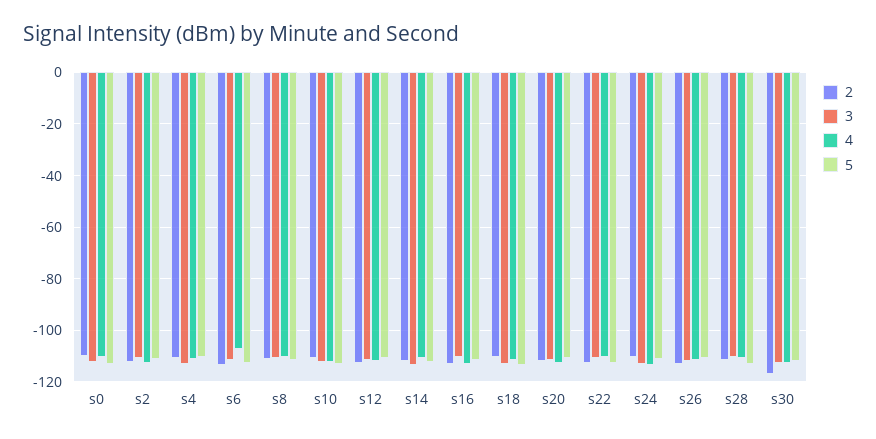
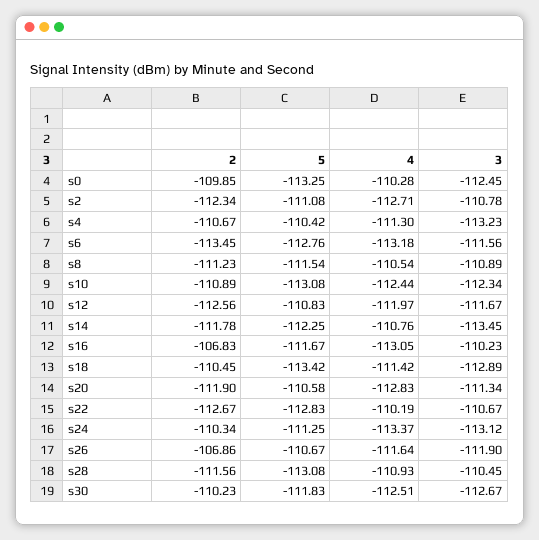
  {
    "2": {
      "s0": -109.85,
      "s2": -112.34,
      "s4": -110.67,
      "s6": -113.45,
      "s8": -111.23,
      "s10": -110.89,
      "s12": -112.56,
      "s14": -111.78,
-     "s16": -112.5,
+     "s16": -106.83,
      "s18": -110.45,
      "s20": -111.9,
      "s22": -112.67,
      "s24": -110.34,
-     "s26": -112.5,
+     "s26": -106.86,
      "s28": -111.56,
-     "s30": -117.5
+     "s30": -110.23
    },
    "3": {
      "s0": -112.45,
      "s2": -110.78,
      "s4": -113.23,
      "s6": -111.56,
      "s8": -110.89,
      "s10": -112.34,
      "s12": -111.67,
      "s14": -113.45,
      "s16": -110.23,
      "s18": -112.89,
      "s20": -111.34,
      "s22": -110.67,
      "s24": -113.12,
      "s26": -111.9,
      "s28": -110.45,
      "s30": -112.67
    },
    "4": {
      "s0": -110.28,
      "s2": -112.71,
      "s4": -111.3,
-     "s6": -107.5,
+     "s6": -113.18,
      "s8": -110.54,
      "s10": -112.44,
      "s12": -111.97,
      "s14": -110.76,
      "s16": -113.05,
      "s18": -111.42,
      "s20": -112.83,
      "s22": -110.19,
      "s24": -113.37,
      "s26": -111.64,
      "s28": -110.93,
      "s30": -112.51
    },
    "5": {
      "s0": -113.25,
      "s2": -111.08,
      "s4": -110.42,
      "s6": -112.76,
      "s8": -111.54,
      "s10": -113.08,
      "s12": -110.83,
      "s14": -112.25,
      "s16": -111.67,
      "s18": -113.42,
      "s20": -110.58,
      "s22": -112.83,
      "s24": -111.25,
      "s26": -110.67,
      "s28": -113.08,
      "s30": -111.83
    }
  }

